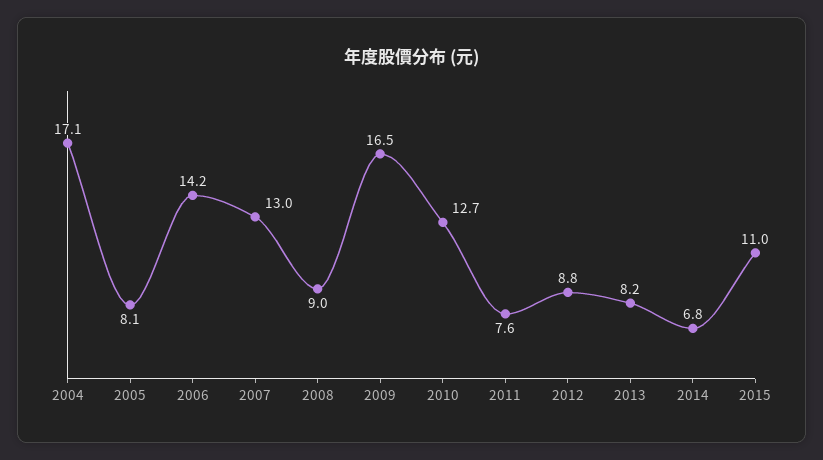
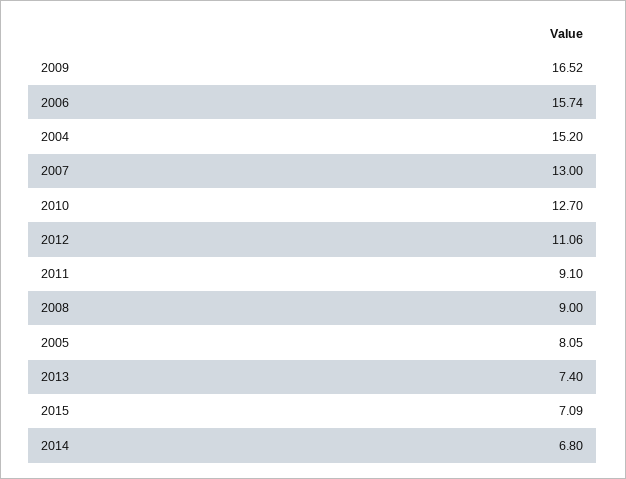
  {
-   "2004": 17.1,
+   "2004": 15.2,
    "2005": 8.05,
-   "2006": 14.2,
+   "2006": 15.74,
    "2007": 13,
    "2008": 9,
    "2009": 16.52,
    "2010": 12.7,
-   "2011": 7.6,
+   "2011": 9.1,
-   "2012": 8.8,
+   "2012": 11.06,
-   "2013": 8.2,
+   "2013": 7.4,
    "2014": 6.8,
-   "2015": 11
+   "2015": 7.09
  }

